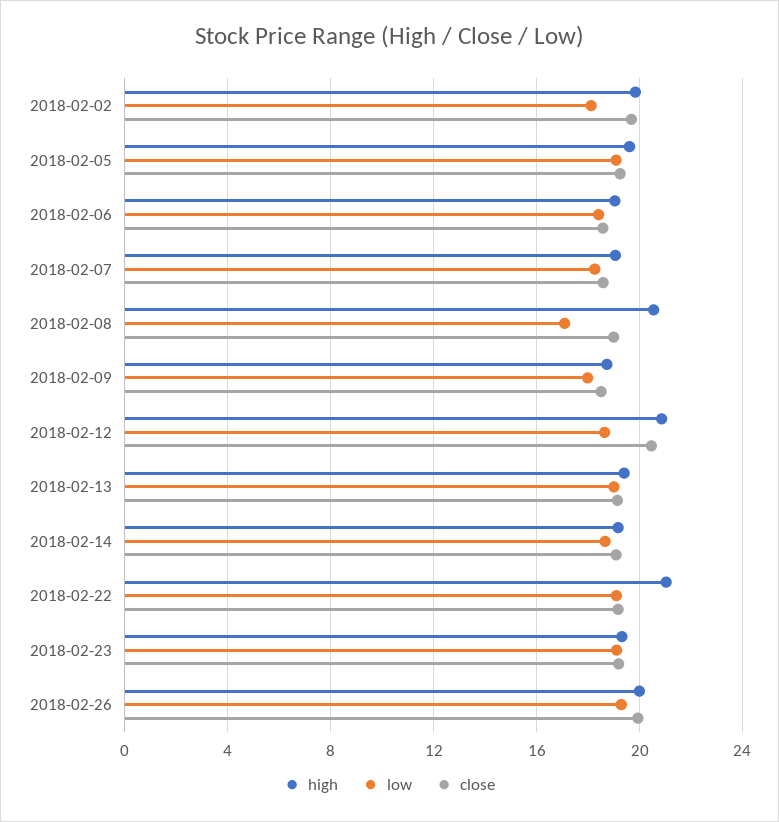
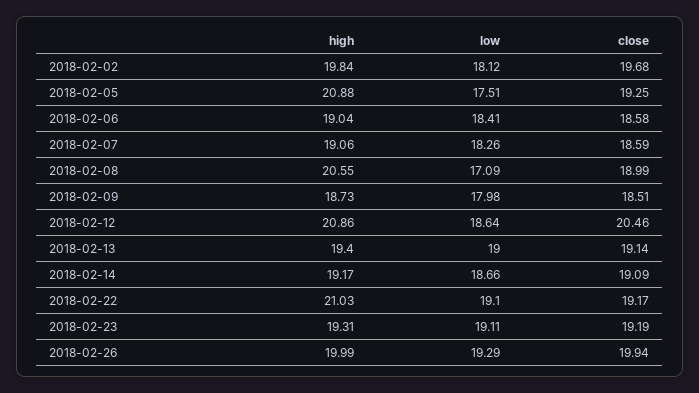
  {
    "high": {
      "2018-02-02": 19.84,
-     "2018-02-05": 19.5,
+     "2018-02-05": 20.88,
      "2018-02-06": 19.04,
      "2018-02-07": 19.06,
      "2018-02-08": 20.55,
      "2018-02-09": 18.73,
      "2018-02-12": 20.86,
      "2018-02-13": 19.4,
      "2018-02-14": 19.17,
      "2018-02-22": 21.03,
      "2018-02-23": 19.31,
      "2018-02-26": 19.99
    },
    "low": {
      "2018-02-02": 18.12,
-     "2018-02-05": 19,
+     "2018-02-05": 17.51,
      "2018-02-06": 18.41,
      "2018-02-07": 18.26,
      "2018-02-08": 17.09,
      "2018-02-09": 17.98,
      "2018-02-12": 18.64,
      "2018-02-13": 19,
      "2018-02-14": 18.66,
      "2018-02-22": 19.1,
      "2018-02-23": 19.11,
      "2018-02-26": 19.29
    },
    "close": {
      "2018-02-02": 19.68,
      "2018-02-05": 19.25,
      "2018-02-06": 18.58,
      "2018-02-07": 18.59,
      "2018-02-08": 18.99,
      "2018-02-09": 18.51,
      "2018-02-12": 20.46,
      "2018-02-13": 19.14,
      "2018-02-14": 19.09,
      "2018-02-22": 19.17,
      "2018-02-23": 19.19,
      "2018-02-26": 19.94
    }
  }

